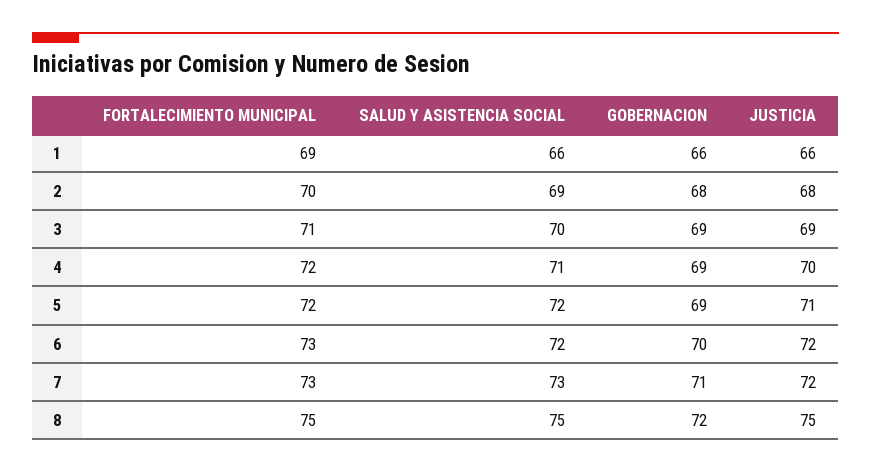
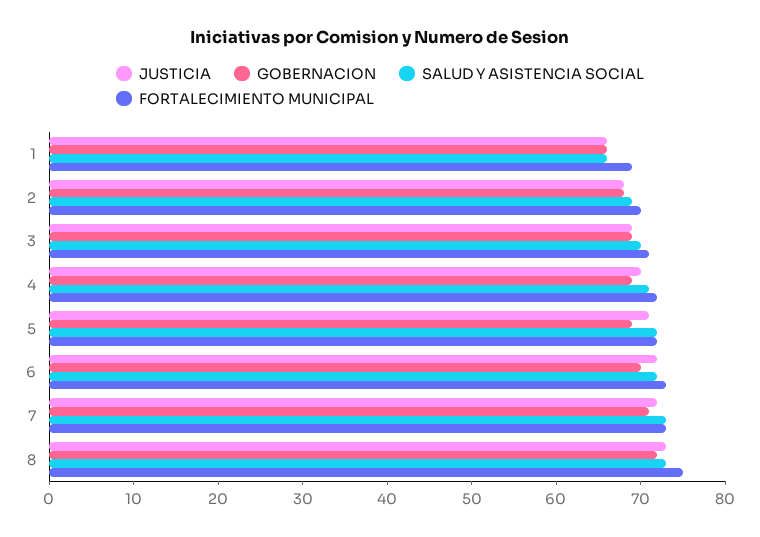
  {
    "FORTALECIMIENTO MUNICIPAL": {
      "1": 69,
      "2": 70,
      "3": 71,
      "4": 72,
      "5": 72,
      "6": 73,
      "7": 73,
      "8": 75
    },
    "SALUD Y ASISTENCIA SOCIAL": {
      "1": 66,
      "2": 69,
      "3": 70,
      "4": 71,
      "5": 72,
      "6": 72,
      "7": 73,
-     "8": 75
+     "8": 73
    },
    "GOBERNACION": {
      "1": 66,
      "2": 68,
      "3": 69,
      "4": 69,
      "5": 69,
      "6": 70,
      "7": 71,
      "8": 72
    },
    "JUSTICIA": {
      "1": 66,
      "2": 68,
      "3": 69,
      "4": 70,
      "5": 71,
      "6": 72,
      "7": 72,
-     "8": 75
+     "8": 73
    }
  }

